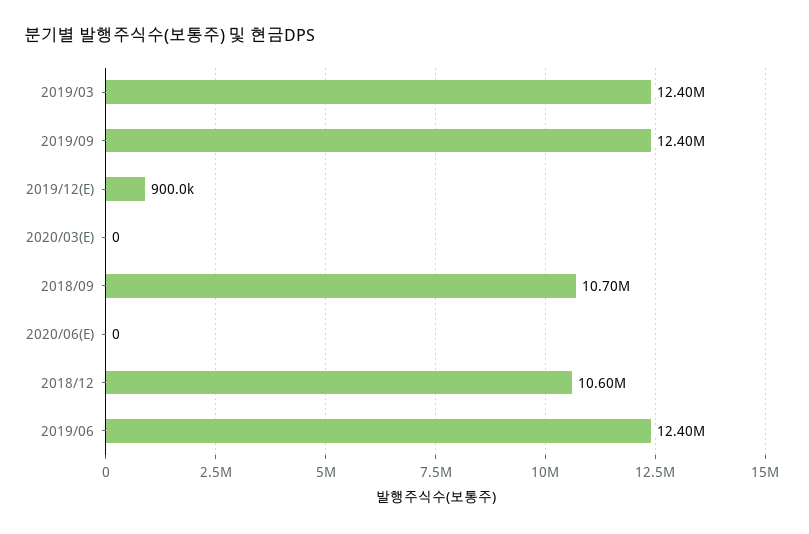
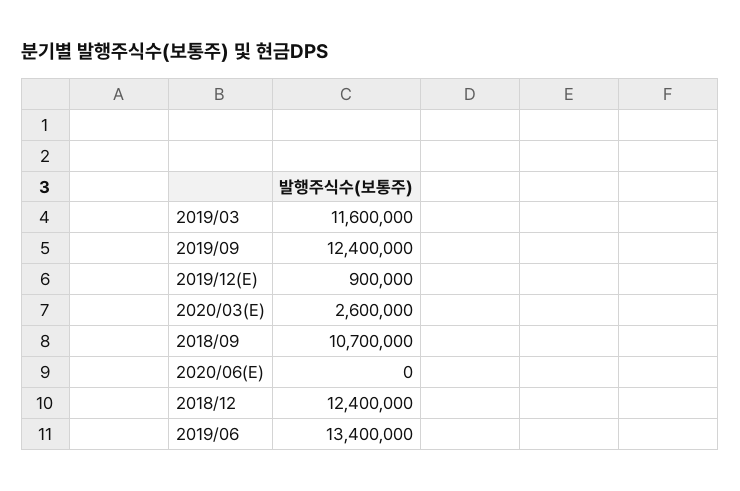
  {
-   "2019/03": 12400000,
+   "2019/03": 11600000,
    "2019/09": 12400000,
    "2019/12(E)": 900000,
-   "2020/03(E)": 0,
+   "2020/03(E)": 2600000,
    "2018/09": 10700000,
    "2020/06(E)": 0,
-   "2018/12": 10600000,
+   "2018/12": 12400000,
-   "2019/06": 12400000
+   "2019/06": 13400000
  }

